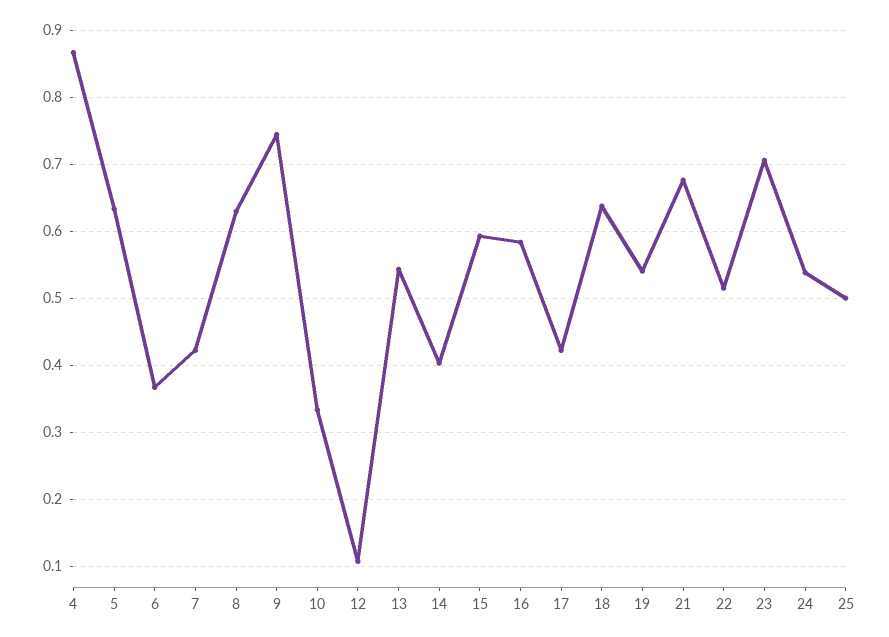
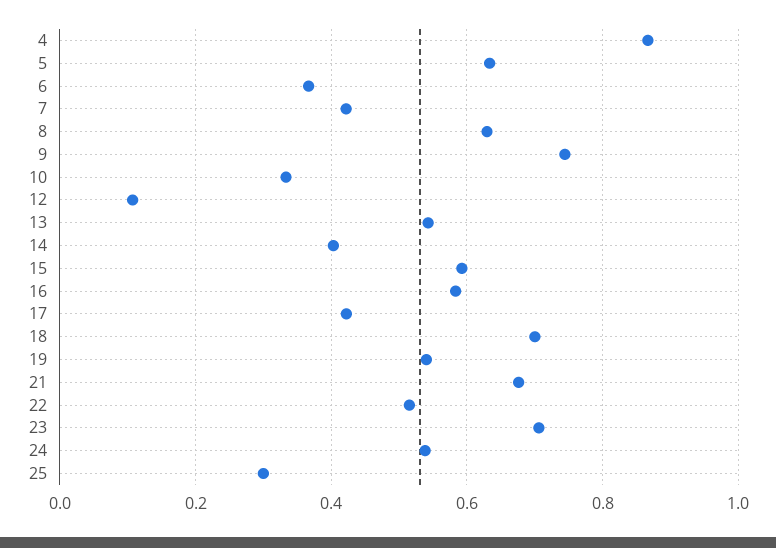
  {
    "4": 0.87,
    "5": 0.63,
    "6": 0.37,
    "7": 0.42,
    "8": 0.63,
    "9": 0.74,
    "10": 0.33,
    "12": 0.11,
    "13": 0.54,
    "14": 0.4,
    "15": 0.59,
    "16": 0.58,
    "17": 0.42,
-   "18": 0.64,
+   "18": 0.7,
    "19": 0.54,
    "21": 0.68,
    "22": 0.52,
    "23": 0.71,
    "24": 0.54,
-   "25": 0.5
+   "25": 0.3
  }

